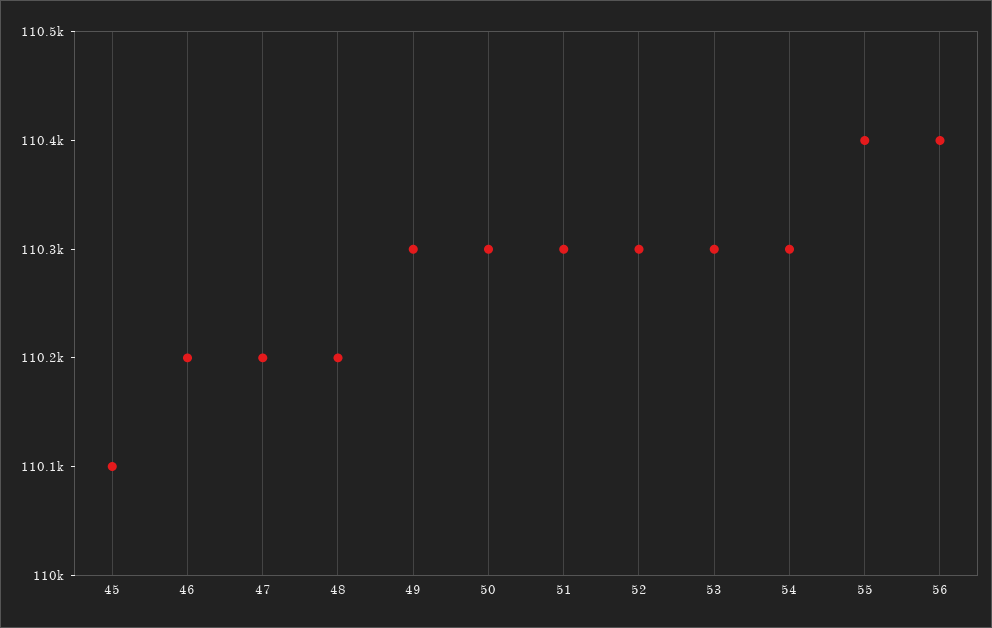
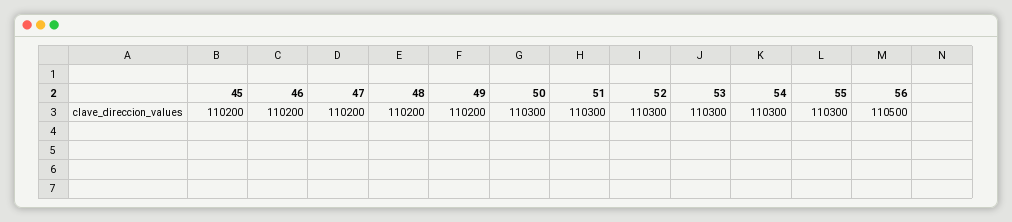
  {
-   "45": 110100,
+   "45": 110200,
    "46": 110200,
    "47": 110200,
    "48": 110200,
-   "49": 110300,
+   "49": 110200,
    "50": 110300,
    "51": 110300,
    "52": 110300,
    "53": 110300,
    "54": 110300,
-   "55": 110400,
+   "55": 110300,
-   "56": 110400
+   "56": 110500
  }

